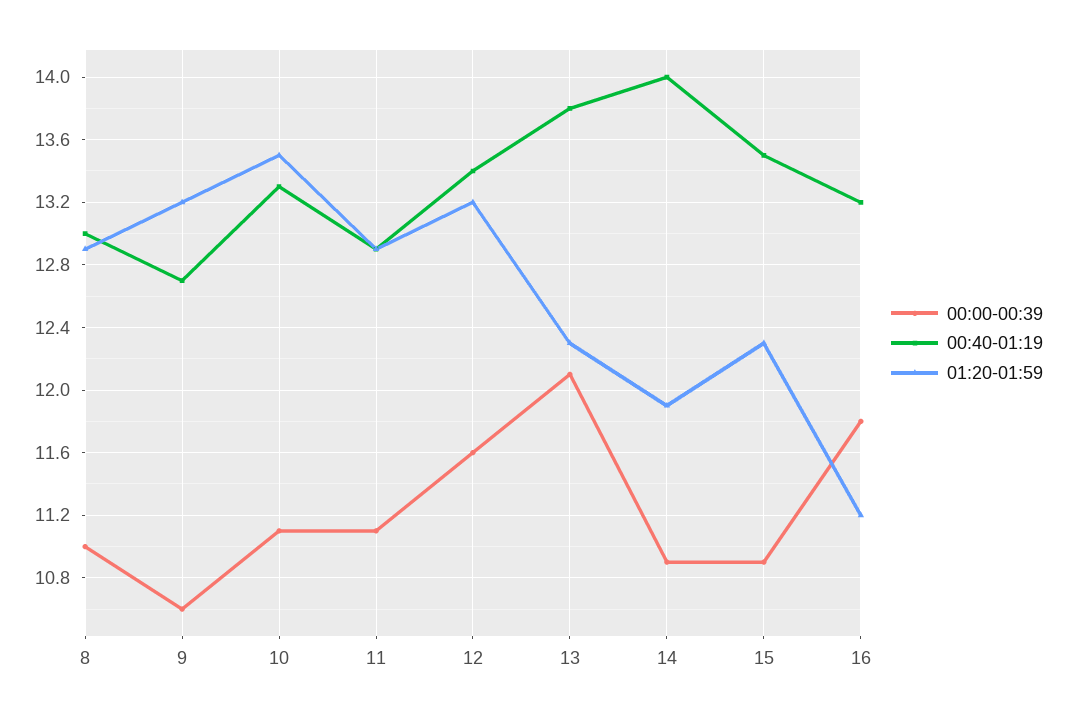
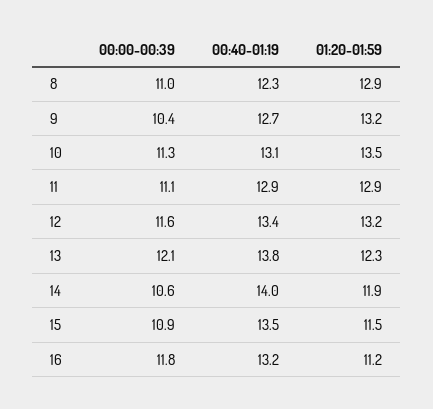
  {
    "00:00-00:39": {
      "8": 11,
-     "9": 10.6,
+     "9": 10.4,
-     "10": 11.1,
+     "10": 11.3,
      "11": 11.1,
      "12": 11.6,
      "13": 12.1,
-     "14": 10.9,
+     "14": 10.6,
      "15": 10.9,
      "16": 11.8
    },
    "00:40-01:19": {
-     "8": 13,
+     "8": 12.3,
      "9": 12.7,
-     "10": 13.3,
+     "10": 13.1,
      "11": 12.9,
      "12": 13.4,
      "13": 13.8,
      "14": 14,
      "15": 13.5,
      "16": 13.2
    },
    "01:20-01:59": {
      "8": 12.9,
      "9": 13.2,
      "10": 13.5,
      "11": 12.9,
      "12": 13.2,
      "13": 12.3,
      "14": 11.9,
-     "15": 12.3,
+     "15": 11.5,
      "16": 11.2
    }
  }

